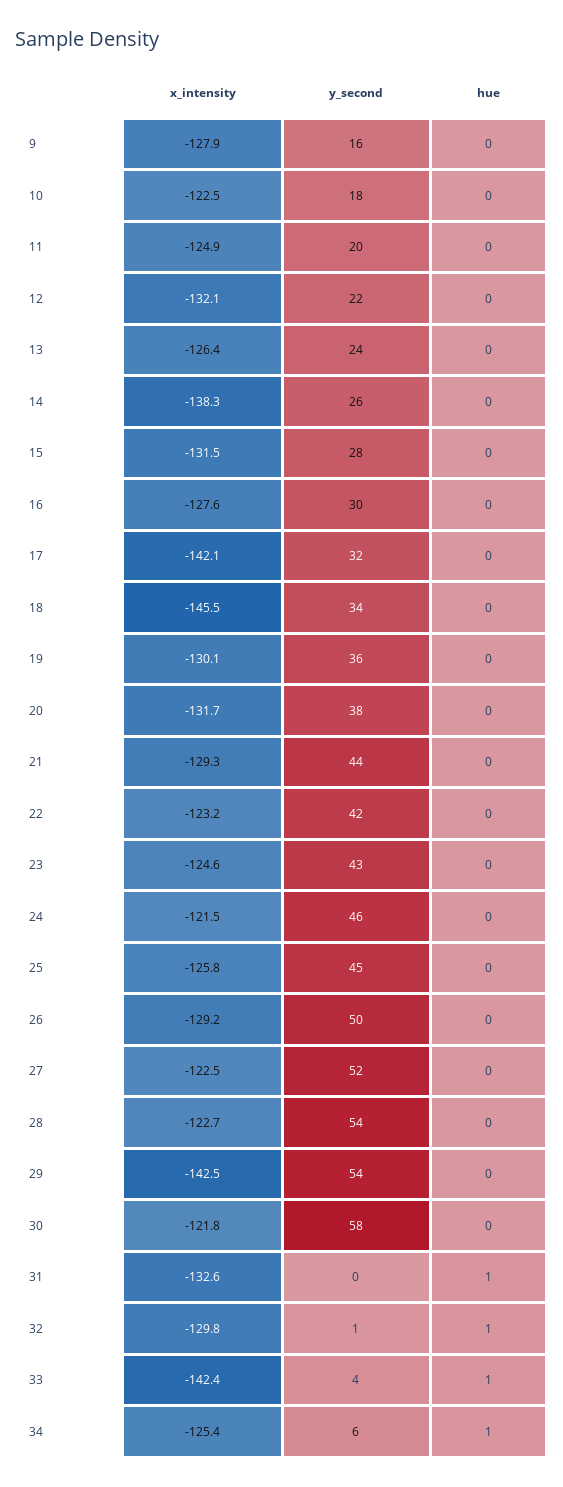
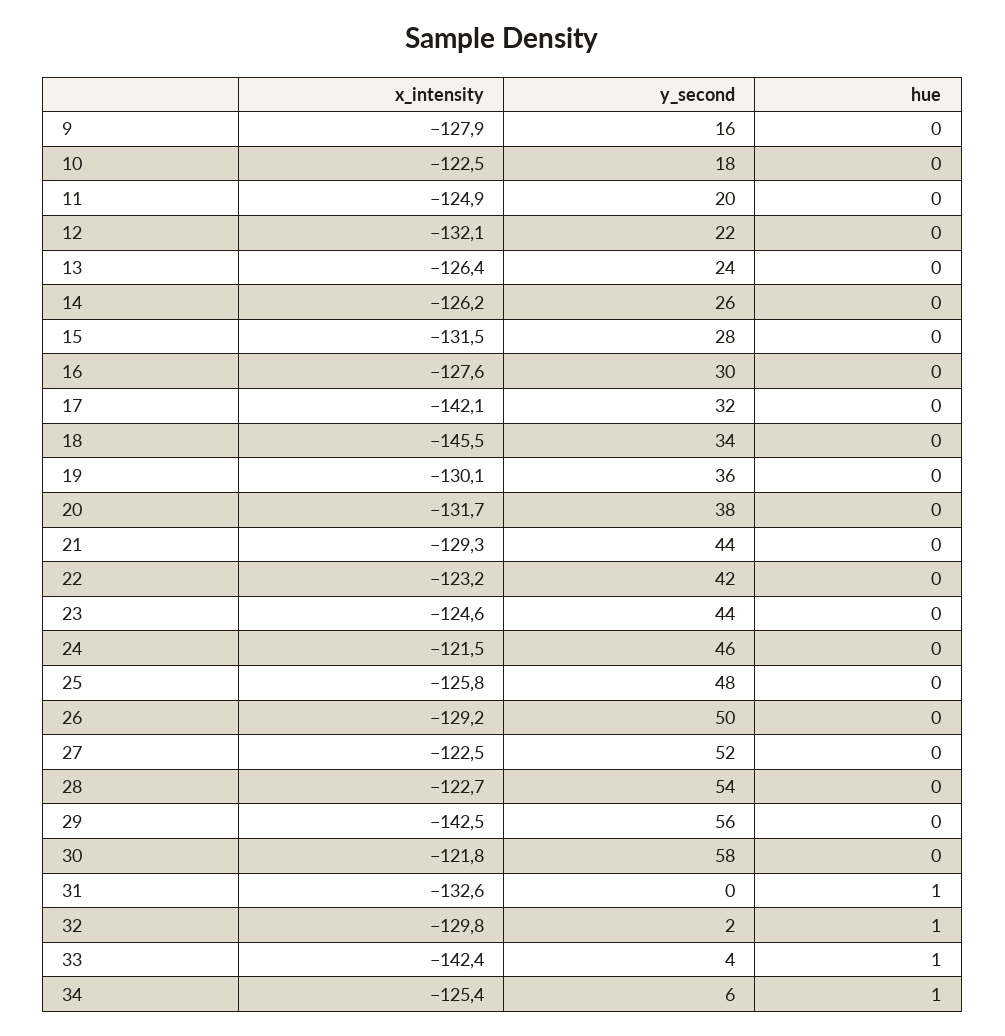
  {
    "x_intensity": {
      "9": -127.9,
      "10": -122.5,
      "11": -124.9,
      "12": -132.1,
      "13": -126.4,
-     "14": -138.3,
+     "14": -126.2,
      "15": -131.5,
      "16": -127.6,
      "17": -142.1,
      "18": -145.5,
      "19": -130.1,
      "20": -131.7,
      "21": -129.3,
      "22": -123.2,
      "23": -124.6,
      "24": -121.5,
      "25": -125.8,
      "26": -129.2,
      "27": -122.5,
      "28": -122.7,
      "29": -142.5,
      "30": -121.8,
      "31": -132.6,
      "32": -129.8,
      "33": -142.4,
      "34": -125.4
    },
    "y_second": {
      "9": 16,
      "10": 18,
      "11": 20,
      "12": 22,
      "13": 24,
      "14": 26,
      "15": 28,
      "16": 30,
      "17": 32,
      "18": 34,
      "19": 36,
      "20": 38,
      "21": 44,
      "22": 42,
-     "23": 43,
+     "23": 44,
      "24": 46,
-     "25": 45,
+     "25": 48,
      "26": 50,
      "27": 52,
      "28": 54,
-     "29": 54,
+     "29": 56,
      "30": 58,
      "31": 0,
-     "32": 1,
+     "32": 2,
      "33": 4,
      "34": 6
    },
    "hue": {
      "9": 0,
      "10": 0,
      "11": 0,
      "12": 0,
      "13": 0,
      "14": 0,
      "15": 0,
      "16": 0,
      "17": 0,
      "18": 0,
      "19": 0,
      "20": 0,
      "21": 0,
      "22": 0,
      "23": 0,
      "24": 0,
      "25": 0,
      "26": 0,
      "27": 0,
      "28": 0,
      "29": 0,
      "30": 0,
      "31": 1,
      "32": 1,
      "33": 1,
      "34": 1
    }
  }

